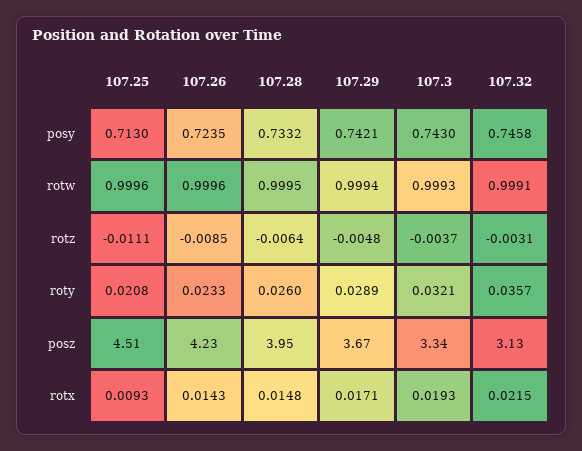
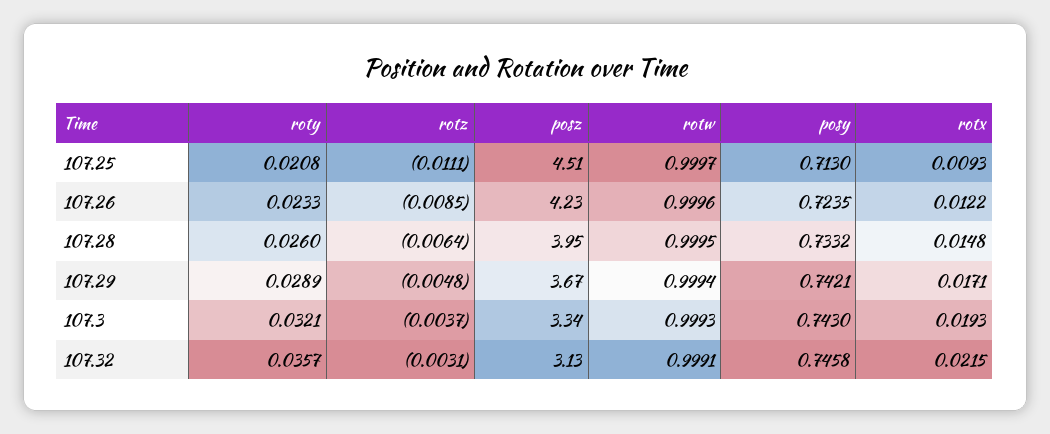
  {
    "107.25": {
      "posy": 0.713,
-     "rotw": 0.9996,
+     "rotw": 0.9997,
      "rotz": -0.0111,
      "roty": 0.0208,
      "posz": 4.51,
      "rotx": 0.0093
    },
    "107.26": {
      "posy": 0.7235,
      "rotw": 0.9996,
      "rotz": -0.0085,
      "roty": 0.0233,
      "posz": 4.23,
-     "rotx": 0.0143
+     "rotx": 0.0122
    },
    "107.28": {
      "posy": 0.7332,
      "rotw": 0.9995,
      "rotz": -0.0064,
      "roty": 0.026,
      "posz": 3.95,
      "rotx": 0.0148
    },
    "107.29": {
      "posy": 0.7421,
      "rotw": 0.9994,
      "rotz": -0.0048,
      "roty": 0.0289,
      "posz": 3.67,
      "rotx": 0.0171
    },
    "107.3": {
      "posy": 0.743,
      "rotw": 0.9993,
      "rotz": -0.0037,
      "roty": 0.0321,
      "posz": 3.34,
      "rotx": 0.0193
    },
    "107.32": {
      "posy": 0.7458,
      "rotw": 0.9991,
      "rotz": -0.0031,
      "roty": 0.0357,
      "posz": 3.13,
      "rotx": 0.0215
    }
  }

